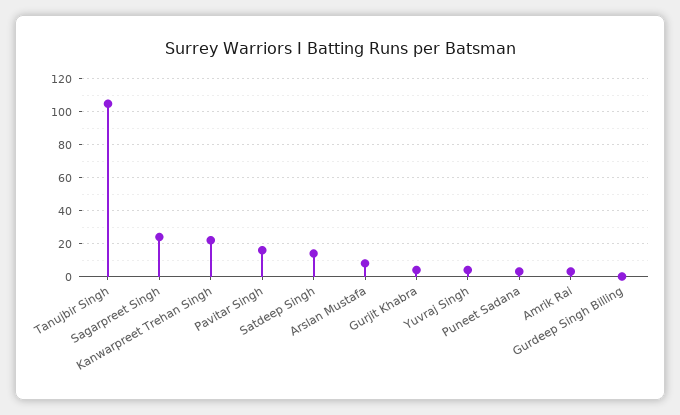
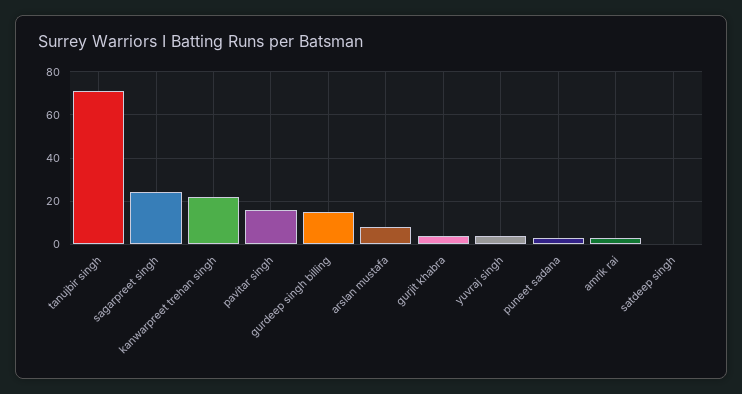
  {
-   "Tanujbir Singh": 105,
+   "Tanujbir Singh": 70,
    "Sagarpreet Singh": 25,
    "Kanwarpreet Trehan Singh": 20,
    "Pavitar Singh": 15,
-   "Satdeep Singh": 15,
+   "Satdeep Singh": 0,
    "Arslan Mustafa": 10,
    "Gurjit Khabra": 5,
    "Yuvraj Singh": 5,
    "Puneet Sadana": 5,
    "Amrik Rai": 5,
-   "Gurdeep Singh Billing": 0
+   "Gurdeep Singh Billing": 15
  }

